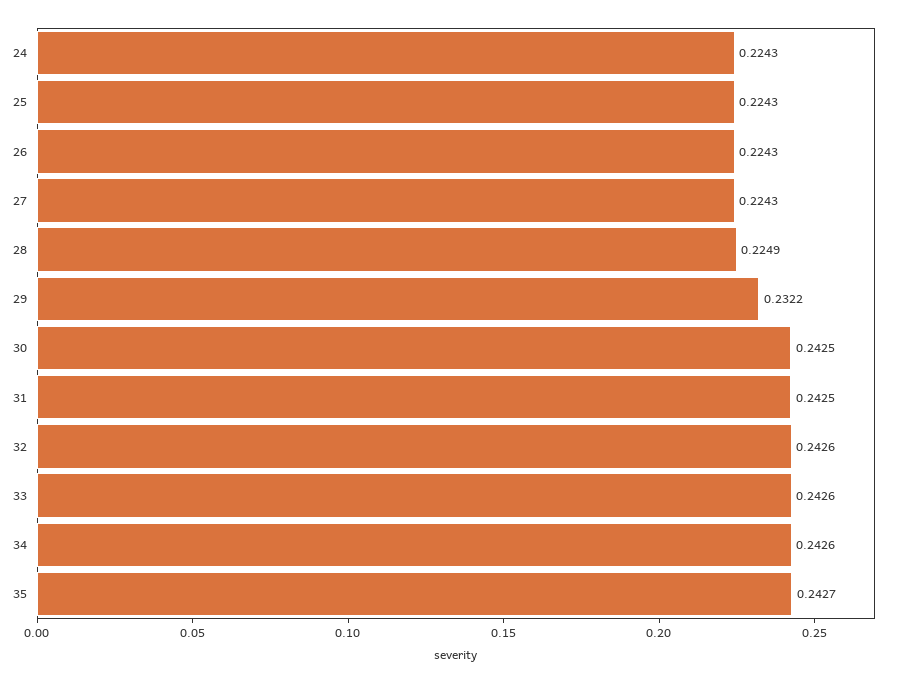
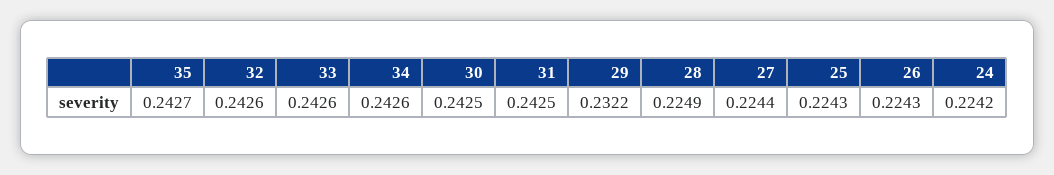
  {
-   "24": 0.2243,
+   "24": 0.2242,
    "25": 0.2243,
    "26": 0.2243,
-   "27": 0.2243,
+   "27": 0.2244,
    "28": 0.2249,
    "29": 0.2322,
    "30": 0.2425,
    "31": 0.2425,
    "32": 0.2426,
    "33": 0.2426,
    "34": 0.2426,
    "35": 0.2427
  }

